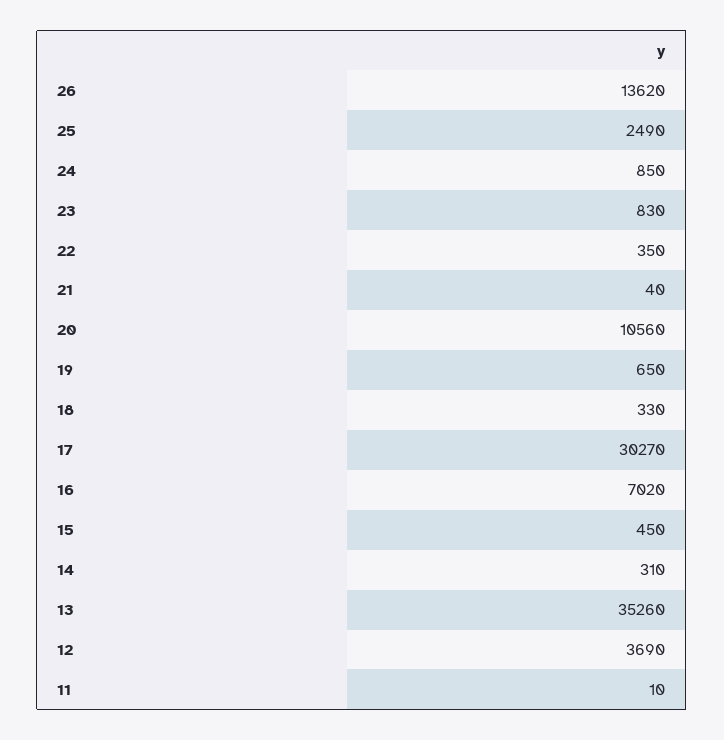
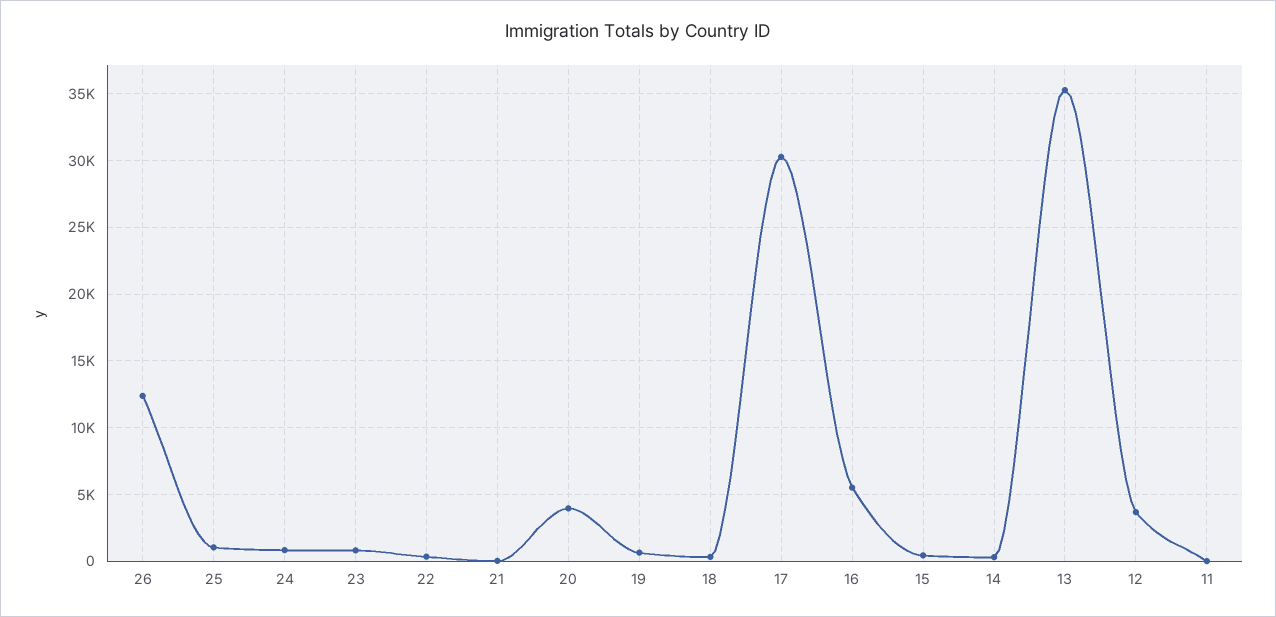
  {
-   "26": 13620,
+   "26": 12500,
-   "25": 2490,
+   "25": 1000,
    "24": 850,
    "23": 830,
    "22": 350,
    "21": 40,
-   "20": 10560,
+   "20": 4000,
    "19": 650,
    "18": 330,
    "17": 30270,
-   "16": 7020,
+   "16": 5500,
    "15": 450,
    "14": 310,
    "13": 35260,
    "12": 3690,
    "11": 10
  }

